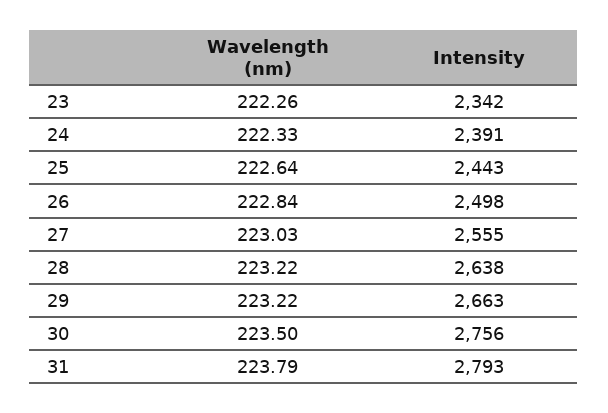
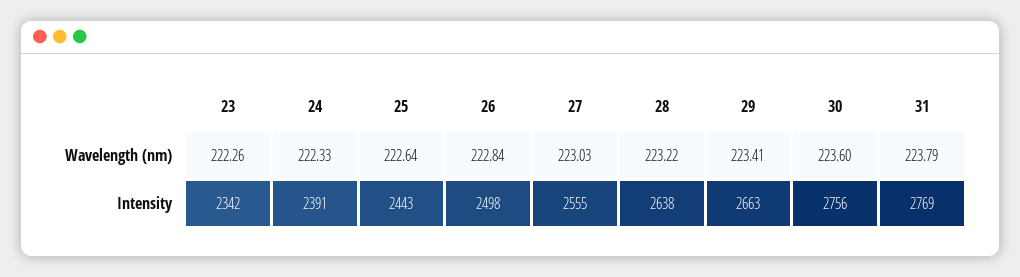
  {
    "Wavelength (nm)": {
      "23": 222.26,
      "24": 222.33,
      "25": 222.64,
      "26": 222.84,
      "27": 223.03,
      "28": 223.22,
-     "29": 223.22,
+     "29": 223.41,
-     "30": 223.5,
+     "30": 223.6,
      "31": 223.79
    },
    "Intensity": {
      "23": 2342,
      "24": 2391,
      "25": 2443,
      "26": 2498,
      "27": 2555,
      "28": 2638,
      "29": 2663,
      "30": 2756,
-     "31": 2793
+     "31": 2769
    }
  }

